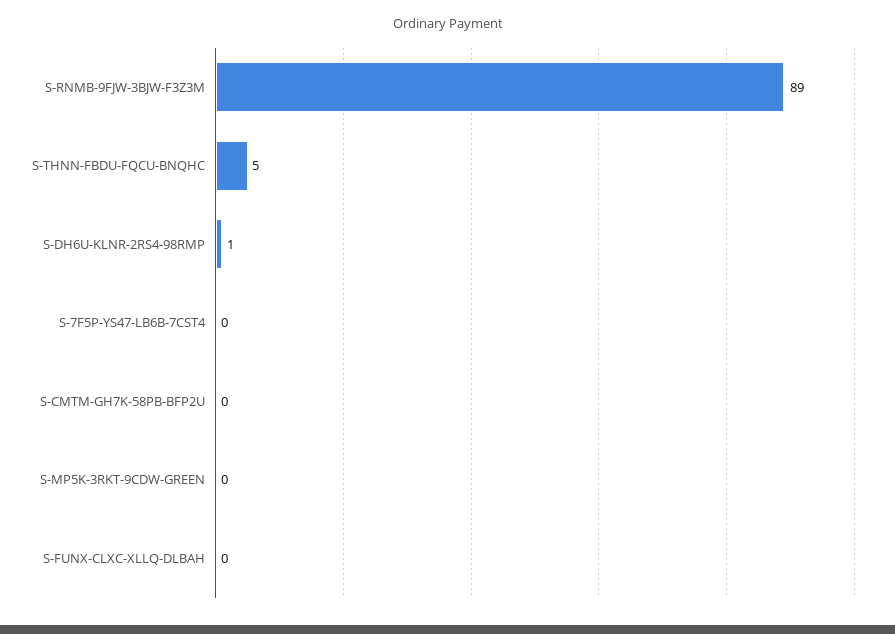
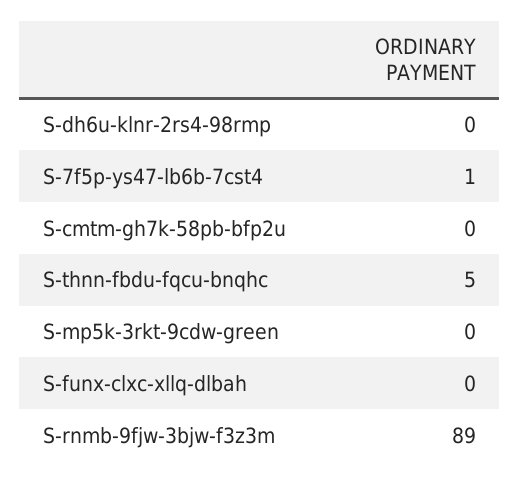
  {
    "S-RNMB-9FJW-3BJW-F3Z3M": 89,
    "S-THNN-FBDU-FQCU-BNQHC": 5,
-   "S-DH6U-KLNR-2RS4-98RMP": 1,
+   "S-DH6U-KLNR-2RS4-98RMP": 0,
-   "S-7F5P-YS47-LB6B-7CST4": 0,
+   "S-7F5P-YS47-LB6B-7CST4": 1,
    "S-CMTM-GH7K-58PB-BFP2U": 0,
    "S-MP5K-3RKT-9CDW-GREEN": 0,
    "S-FUNX-CLXC-XLLQ-DLBAH": 0
  }

